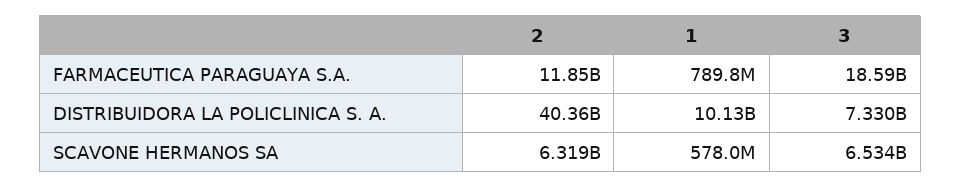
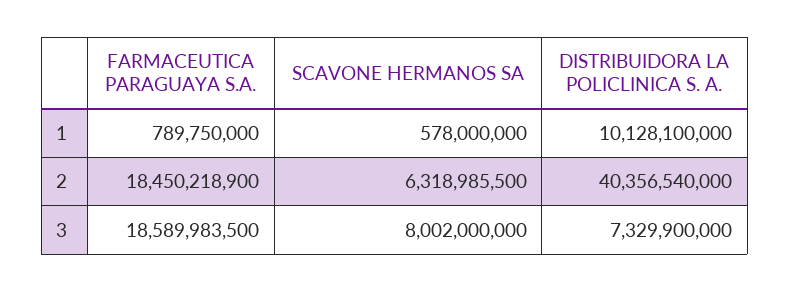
  {
    "2": {
-     "FARMACEUTICA PARAGUAYA S.A.": 11850000000,
+     "FARMACEUTICA PARAGUAYA S.A.": 18450218900,
      "DISTRIBUIDORA LA POLICLINICA S. A.": 40356540000,
      "SCAVONE HERMANOS SA": 6318985500
    },
    "1": {
      "FARMACEUTICA PARAGUAYA S.A.": 789750000,
      "DISTRIBUIDORA LA POLICLINICA S. A.": 10128100000,
      "SCAVONE HERMANOS SA": 578000000
    },
    "3": {
      "FARMACEUTICA PARAGUAYA S.A.": 18589983500,
      "DISTRIBUIDORA LA POLICLINICA S. A.": 7329900000,
-     "SCAVONE HERMANOS SA": 6534000000
+     "SCAVONE HERMANOS SA": 8002000000
    }
  }

